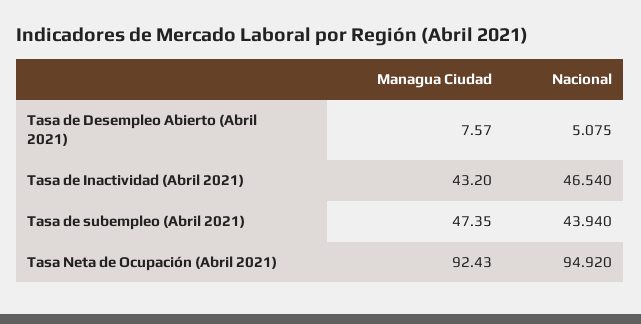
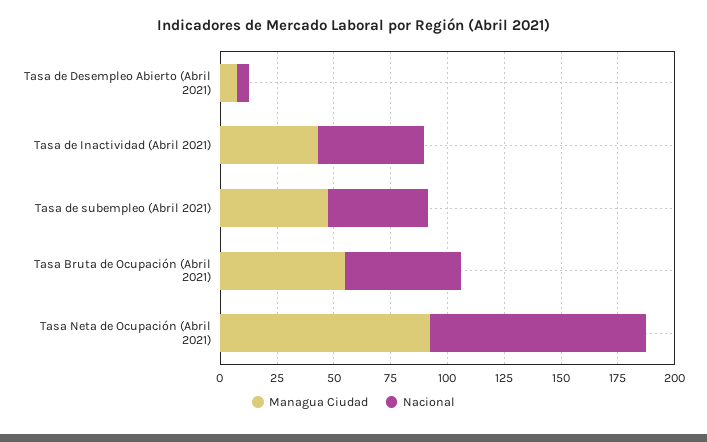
  {
    "Managua Ciudad": {
      "Tasa de Desempleo Abierto (Abril 2021)": 7.57,
      "Tasa de Inactividad (Abril 2021)": 43.2,
      "Tasa de subempleo (Abril 2021)": 47.35,
-     "Tasa Neta de Ocupación (Abril 2021)": 92.43
+     "Tasa Neta de Ocupación (Abril 2021)": 92.43,
+     "Tasa Bruta de Ocupación (Abril 2021)": 55
    },
    "Nacional": {
      "Tasa de Desempleo Abierto (Abril 2021)": 5.075,
      "Tasa de Inactividad (Abril 2021)": 46.54,
      "Tasa de subempleo (Abril 2021)": 43.94,
-     "Tasa Neta de Ocupación (Abril 2021)": 94.92
+     "Tasa Neta de Ocupación (Abril 2021)": 94.92,
+     "Tasa Bruta de Ocupación (Abril 2021)": 50
    }
  }

